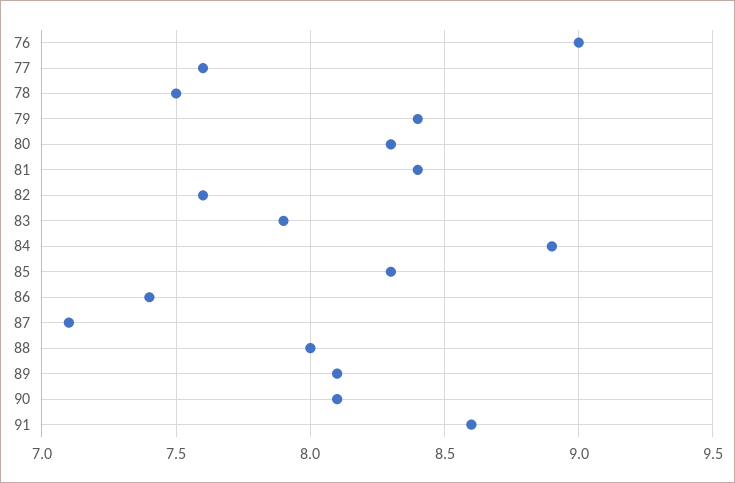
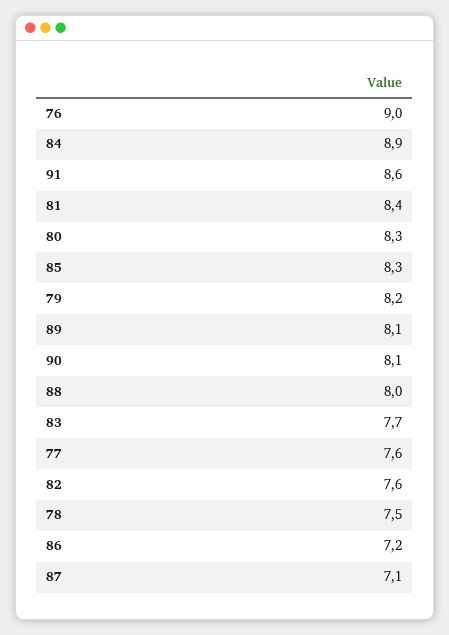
  {
    "76": 9,
    "77": 7.6,
    "78": 7.5,
-   "79": 8.4,
+   "79": 8.2,
    "80": 8.3,
    "81": 8.4,
    "82": 7.6,
-   "83": 7.9,
+   "83": 7.7,
    "84": 8.9,
    "85": 8.3,
-   "86": 7.4,
+   "86": 7.2,
    "87": 7.1,
    "88": 8,
    "89": 8.1,
    "90": 8.1,
    "91": 8.6
  }

